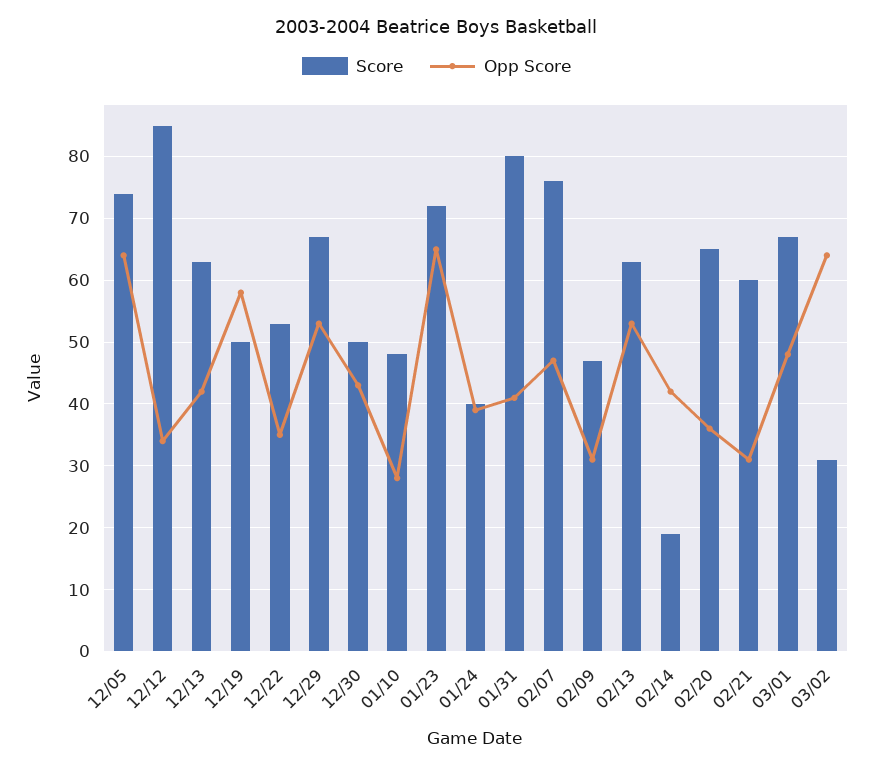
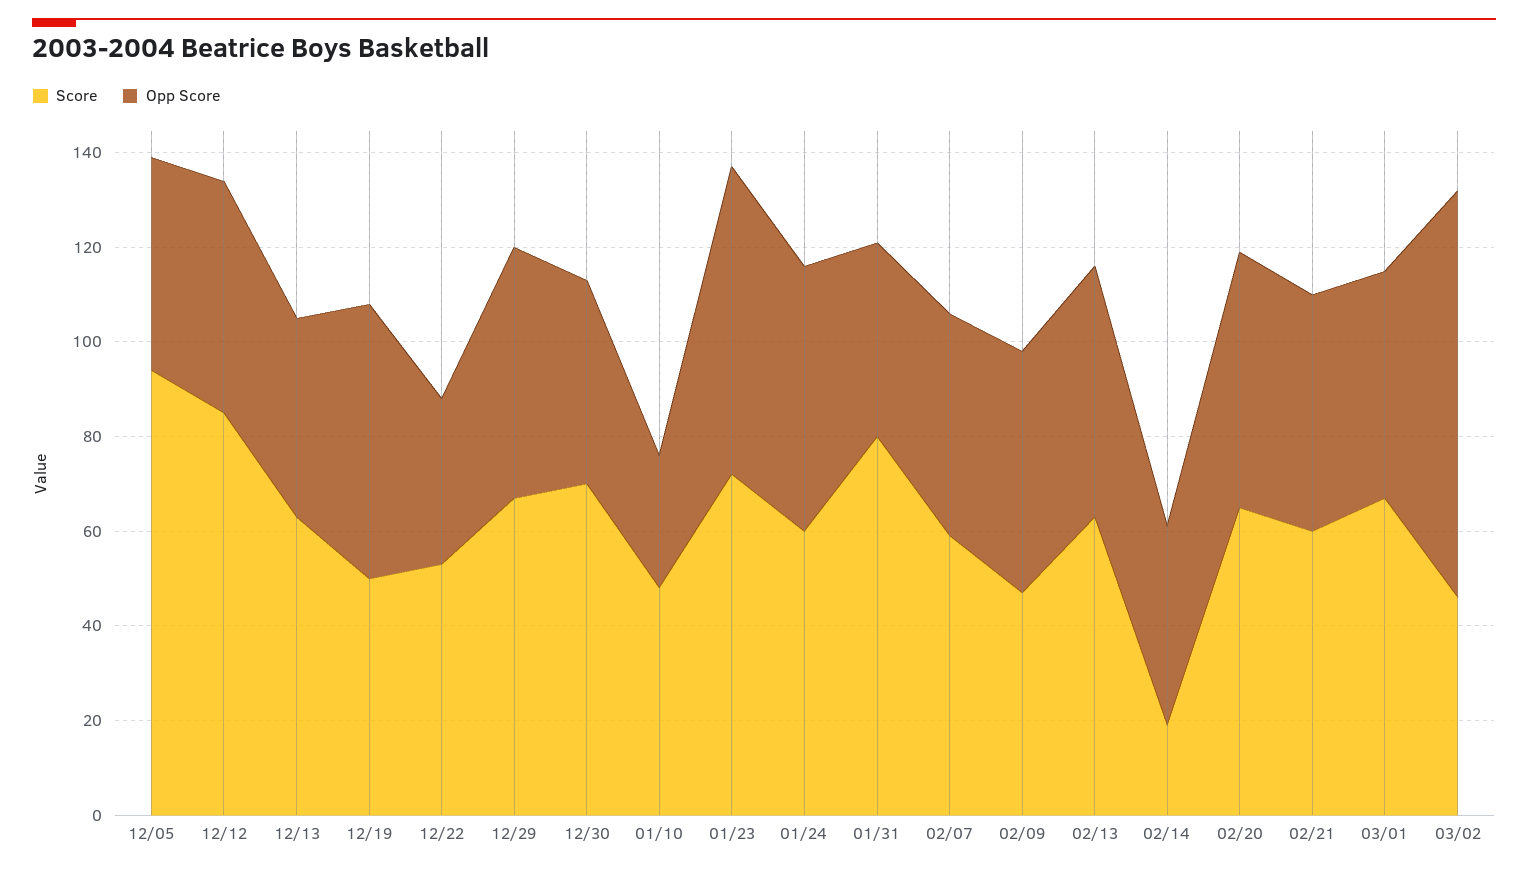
  {
    "Score": {
-     "12/05": 74,
+     "12/05": 95,
      "12/12": 85,
      "12/13": 63,
      "12/19": 50,
      "12/22": 53,
      "12/29": 67,
-     "12/30": 50,
+     "12/30": 70,
      "01/10": 48,
      "01/23": 72,
-     "01/24": 40,
+     "01/24": 60,
      "01/31": 80,
-     "02/07": 76,
+     "02/07": 60,
      "02/09": 47,
      "02/13": 63,
      "02/14": 19,
      "02/20": 65,
      "02/21": 60,
      "03/01": 67,
-     "03/02": 31
+     "03/02": 45
    },
    "Opp Score": {
-     "12/05": 64,
+     "12/05": 45,
-     "12/12": 34,
+     "12/12": 50,
      "12/13": 42,
      "12/19": 58,
      "12/22": 35,
      "12/29": 53,
      "12/30": 43,
      "01/10": 28,
      "01/23": 65,
-     "01/24": 39,
+     "01/24": 55,
      "01/31": 41,
      "02/07": 47,
-     "02/09": 31,
+     "02/09": 50,
      "02/13": 53,
      "02/14": 42,
-     "02/20": 36,
+     "02/20": 55,
-     "02/21": 31,
+     "02/21": 50,
      "03/01": 48,
-     "03/02": 64
+     "03/02": 85
    }
  }

